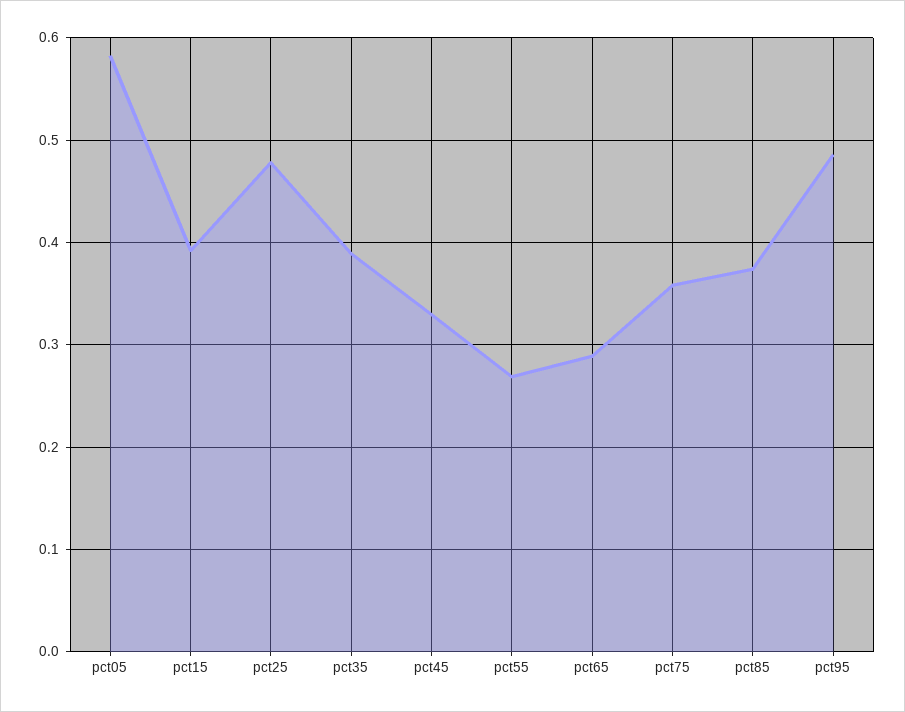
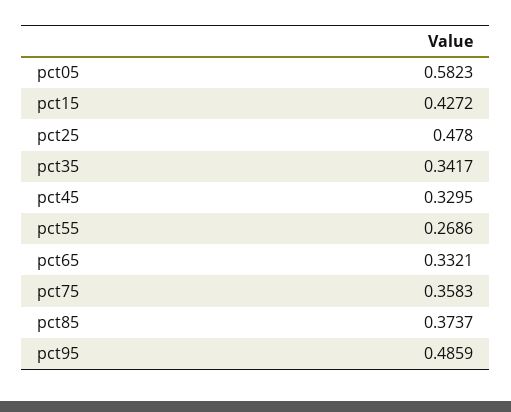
  {
    "pct05": 0.5823,
-   "pct15": 0.39,
+   "pct15": 0.4272,
    "pct25": 0.478,
-   "pct35": 0.39,
+   "pct35": 0.3417,
    "pct45": 0.3295,
    "pct55": 0.2686,
-   "pct65": 0.29,
+   "pct65": 0.3321,
    "pct75": 0.3583,
    "pct85": 0.3737,
    "pct95": 0.4859
  }

